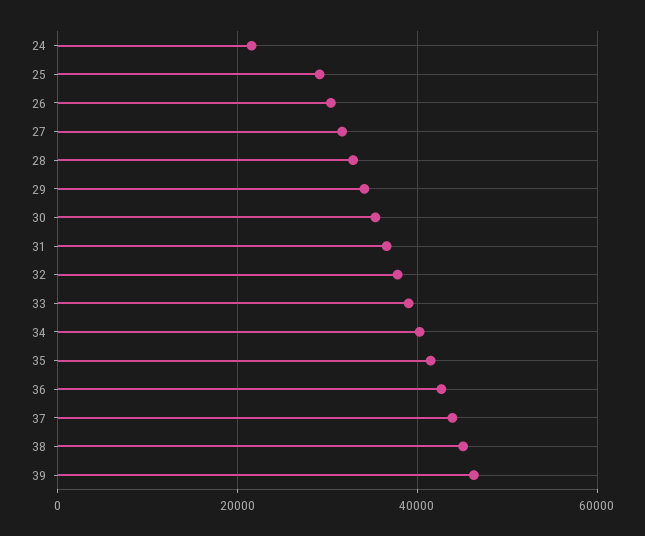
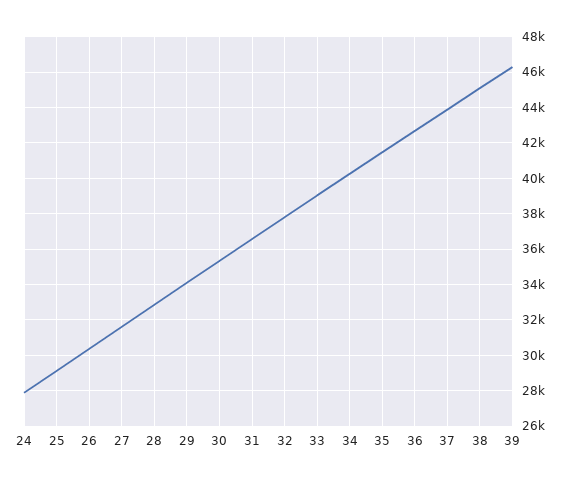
  {
-   "24": 22000,
+   "24": 28000,
    "25": 29000,
    "26": 30500,
    "27": 31500,
    "28": 33000,
    "29": 34000,
    "30": 35500,
    "31": 36500,
    "32": 38000,
    "33": 39000,
    "34": 40500,
    "35": 41500,
    "36": 42500,
    "37": 44000,
    "38": 45000,
    "39": 46500
  }

